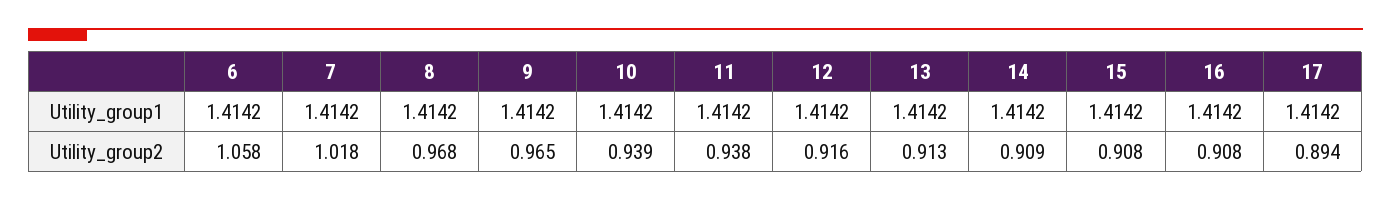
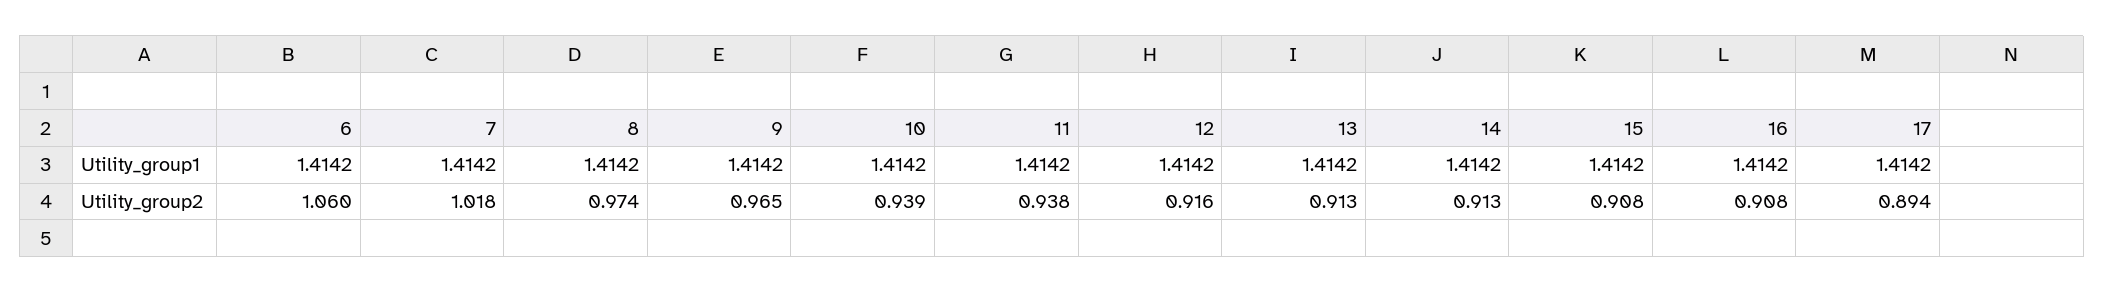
  {
    "6": {
      "Utility_group1": 1.4142,
-     "Utility_group2": 1.058
+     "Utility_group2": 1.06
    },
    "7": {
      "Utility_group1": 1.4142,
      "Utility_group2": 1.018
    },
    "8": {
      "Utility_group1": 1.4142,
-     "Utility_group2": 0.968
+     "Utility_group2": 0.974
    },
    "9": {
      "Utility_group1": 1.4142,
      "Utility_group2": 0.965
    },
    "10": {
      "Utility_group1": 1.4142,
      "Utility_group2": 0.939
    },
    "11": {
      "Utility_group1": 1.4142,
      "Utility_group2": 0.938
    },
    "12": {
      "Utility_group1": 1.4142,
      "Utility_group2": 0.916
    },
    "13": {
      "Utility_group1": 1.4142,
      "Utility_group2": 0.913
    },
    "14": {
      "Utility_group1": 1.4142,
-     "Utility_group2": 0.909
+     "Utility_group2": 0.913
    },
    "15": {
      "Utility_group1": 1.4142,
      "Utility_group2": 0.908
    },
    "16": {
      "Utility_group1": 1.4142,
      "Utility_group2": 0.908
    },
    "17": {
      "Utility_group1": 1.4142,
      "Utility_group2": 0.894
    }
  }

